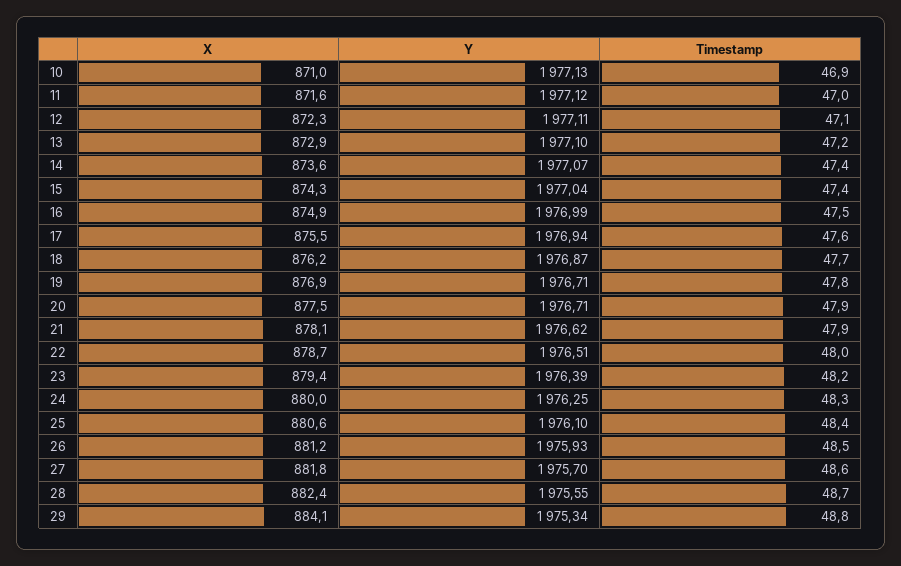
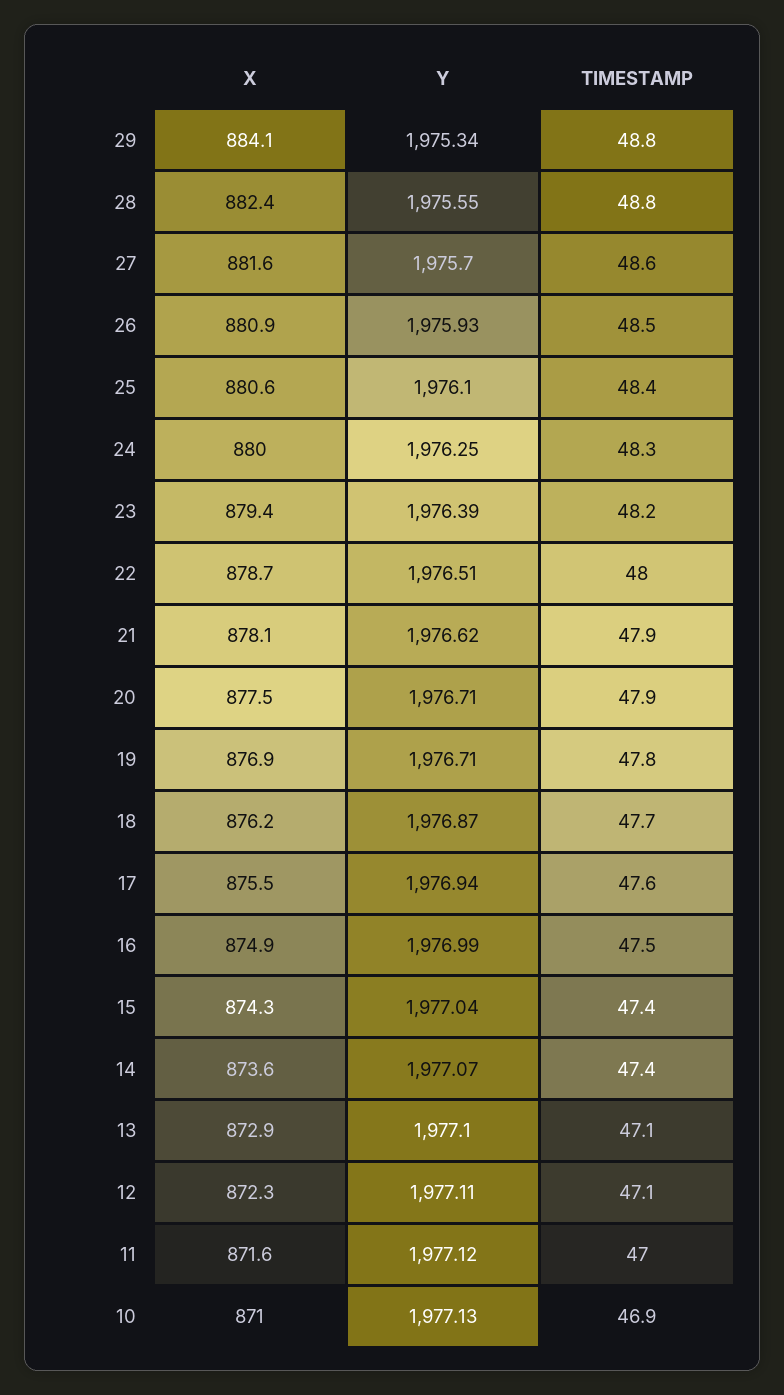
  {
    "X": {
      "10": 871,
      "11": 871.6,
      "12": 872.3,
      "13": 872.9,
      "14": 873.6,
      "15": 874.3,
      "16": 874.9,
      "17": 875.5,
      "18": 876.2,
      "19": 876.9,
      "20": 877.5,
      "21": 878.1,
      "22": 878.7,
      "23": 879.4,
      "24": 880,
      "25": 880.6,
-     "26": 881.2,
+     "26": 880.9,
-     "27": 881.8,
+     "27": 881.6,
      "28": 882.4,
      "29": 884.1
    },
    "Y": {
      "10": 1977.13,
      "11": 1977.12,
      "12": 1977.11,
      "13": 1977.1,
      "14": 1977.07,
      "15": 1977.04,
      "16": 1976.99,
      "17": 1976.94,
      "18": 1976.87,
      "19": 1976.71,
      "20": 1976.71,
      "21": 1976.62,
      "22": 1976.51,
      "23": 1976.39,
      "24": 1976.25,
      "25": 1976.1,
      "26": 1975.93,
      "27": 1975.7,
      "28": 1975.55,
      "29": 1975.34
    },
    "Timestamp": {
      "10": 46.9,
      "11": 47,
      "12": 47.1,
-     "13": 47.2,
+     "13": 47.1,
      "14": 47.4,
      "15": 47.4,
      "16": 47.5,
      "17": 47.6,
      "18": 47.7,
      "19": 47.8,
      "20": 47.9,
      "21": 47.9,
      "22": 48,
      "23": 48.2,
      "24": 48.3,
      "25": 48.4,
      "26": 48.5,
      "27": 48.6,
-     "28": 48.7,
+     "28": 48.8,
      "29": 48.8
    }
  }

